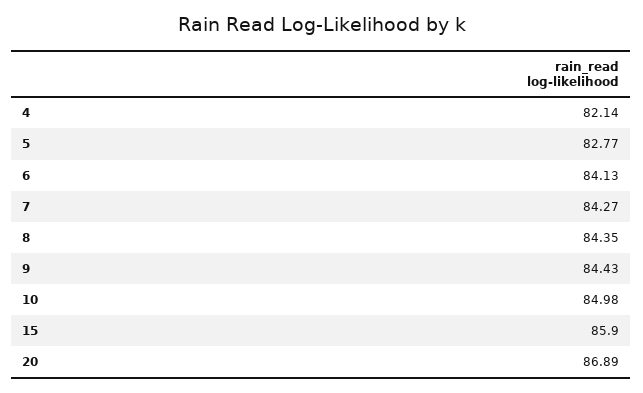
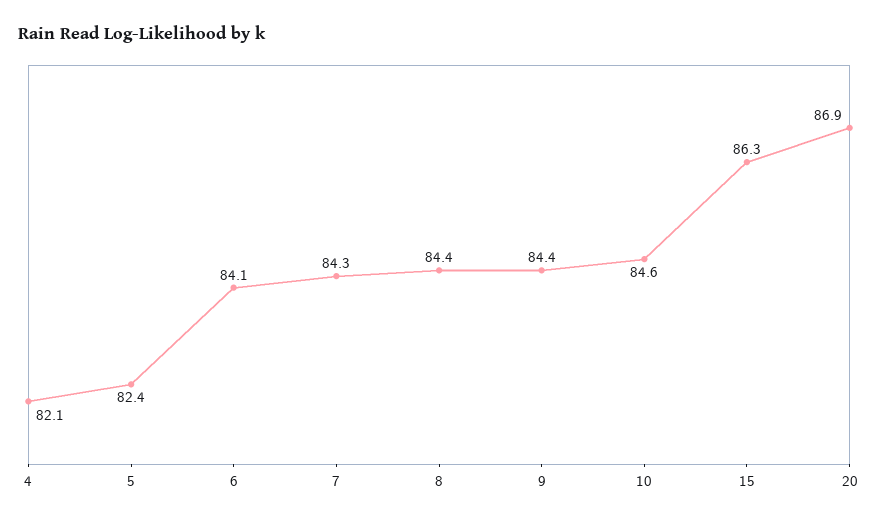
  {
    "4": 82.14,
-   "5": 82.77,
+   "5": 82.4,
    "6": 84.13,
    "7": 84.27,
    "8": 84.35,
    "9": 84.43,
-   "10": 84.98,
+   "10": 84.6,
-   "15": 85.9,
+   "15": 86.3,
    "20": 86.89
  }

